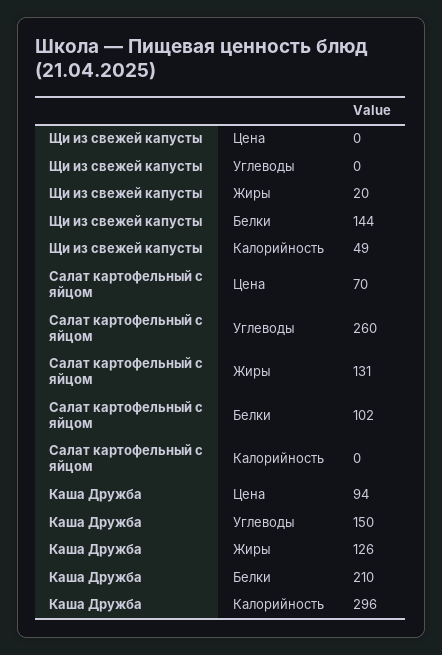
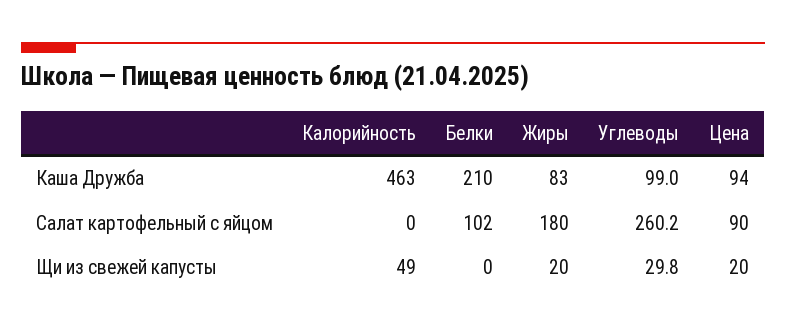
  {
    "Щи из свежей капусты": {
-     "Цена": 0,
+     "Цена": 20,
-     "Углеводы": 0,
+     "Углеводы": 29.8,
      "Жиры": 20,
-     "Белки": 144,
+     "Белки": 0,
      "Калорийность": 49
    },
    "Салат картофельный с яйцом": {
-     "Цена": 70,
+     "Цена": 90,
      "Углеводы": 260.2,
-     "Жиры": 131,
+     "Жиры": 180,
      "Белки": 102,
      "Калорийность": 0
    },
    "Каша Дружба": {
      "Цена": 94,
-     "Углеводы": 150,
+     "Углеводы": 99,
-     "Жиры": 126,
+     "Жиры": 83,
      "Белки": 210,
-     "Калорийность": 296
+     "Калорийность": 463
    }
  }

